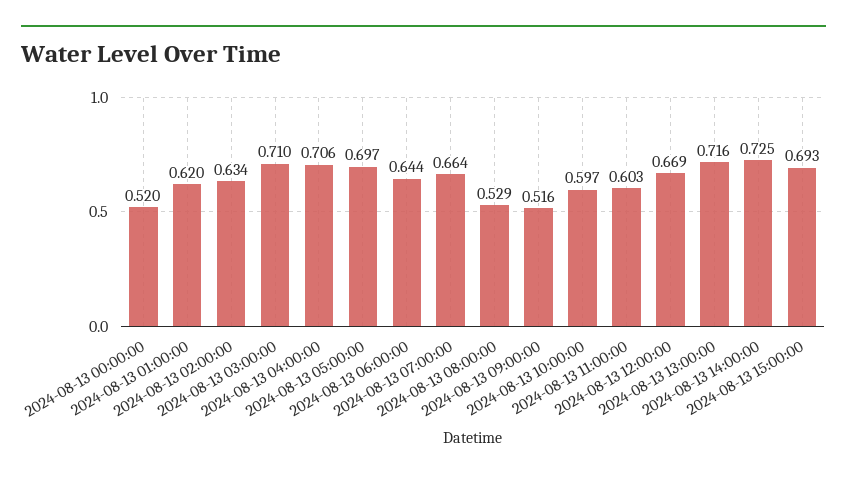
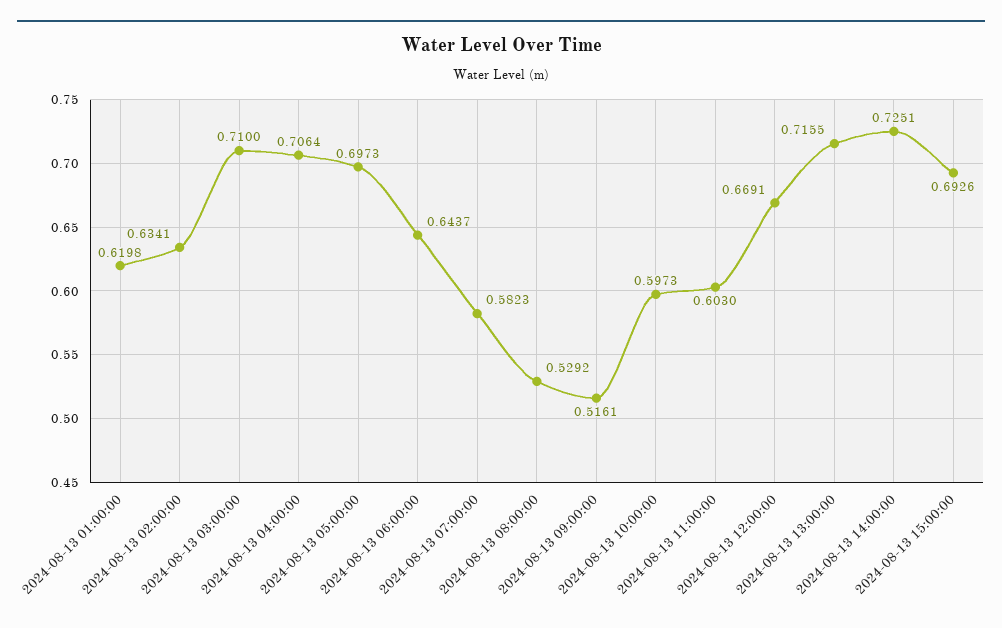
  {
-   "2024-08-13 00:00:00": 0.52,
    "2024-08-13 01:00:00": 0.6198,
    "2024-08-13 02:00:00": 0.6341,
    "2024-08-13 03:00:00": 0.71,
    "2024-08-13 04:00:00": 0.7064,
    "2024-08-13 05:00:00": 0.6973,
    "2024-08-13 06:00:00": 0.6437,
-   "2024-08-13 07:00:00": 0.664,
+   "2024-08-13 07:00:00": 0.5823,
    "2024-08-13 08:00:00": 0.5292,
    "2024-08-13 09:00:00": 0.5161,
    "2024-08-13 10:00:00": 0.5973,
    "2024-08-13 11:00:00": 0.603,
    "2024-08-13 12:00:00": 0.6691,
    "2024-08-13 13:00:00": 0.7155,
    "2024-08-13 14:00:00": 0.7251,
    "2024-08-13 15:00:00": 0.6926
  }

